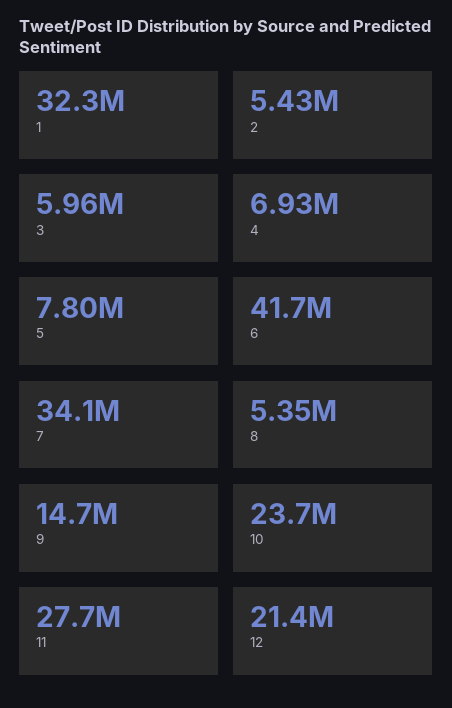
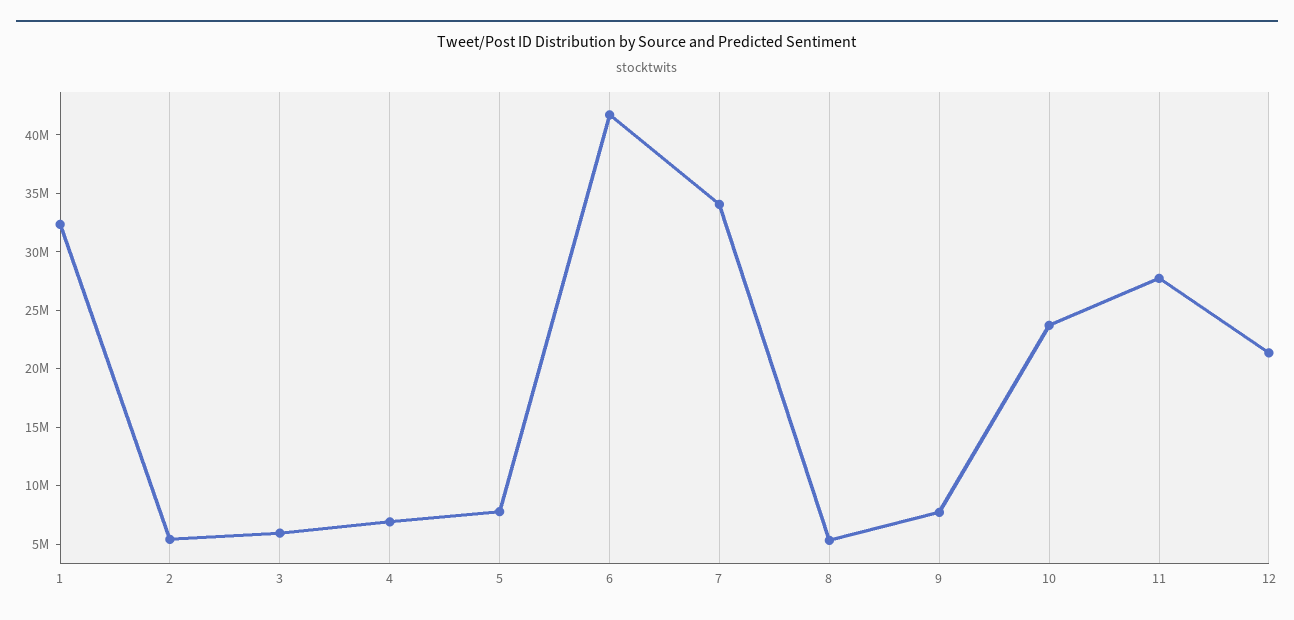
  {
    "1": 32300000,
    "2": 5430000,
    "3": 5960000,
    "4": 6930000,
    "5": 7800000,
    "6": 41700000,
    "7": 34100000,
    "8": 5350000,
-   "9": 14700000,
+   "9": 8000000,
    "10": 23700000,
    "11": 27700000,
    "12": 21400000
  }

